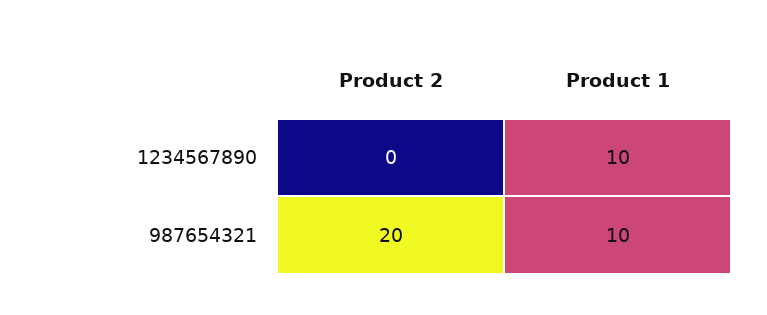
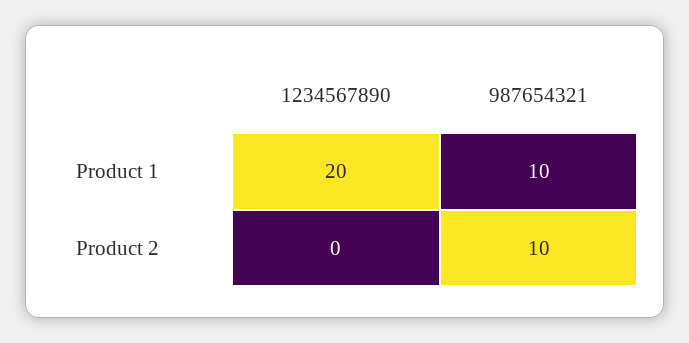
  {
    "Product 2": {
      "1234567890": 0,
-     "987654321": 20
+     "987654321": 10
    },
    "Product 1": {
-     "1234567890": 10,
+     "1234567890": 20,
      "987654321": 10
    }
  }

